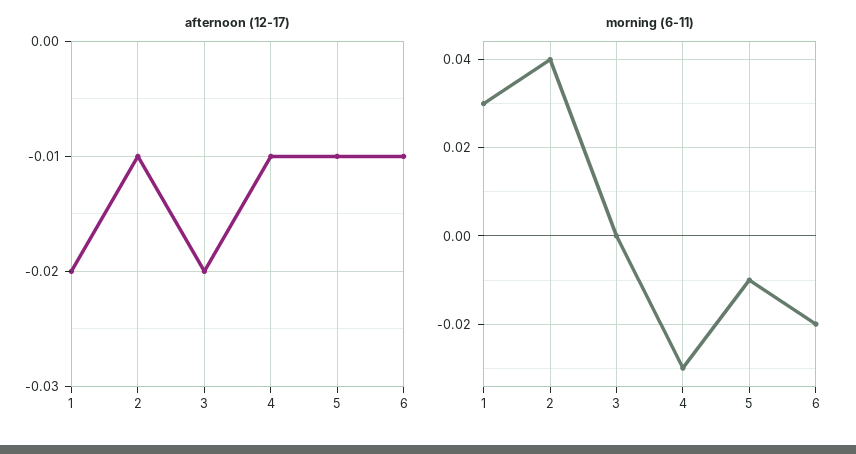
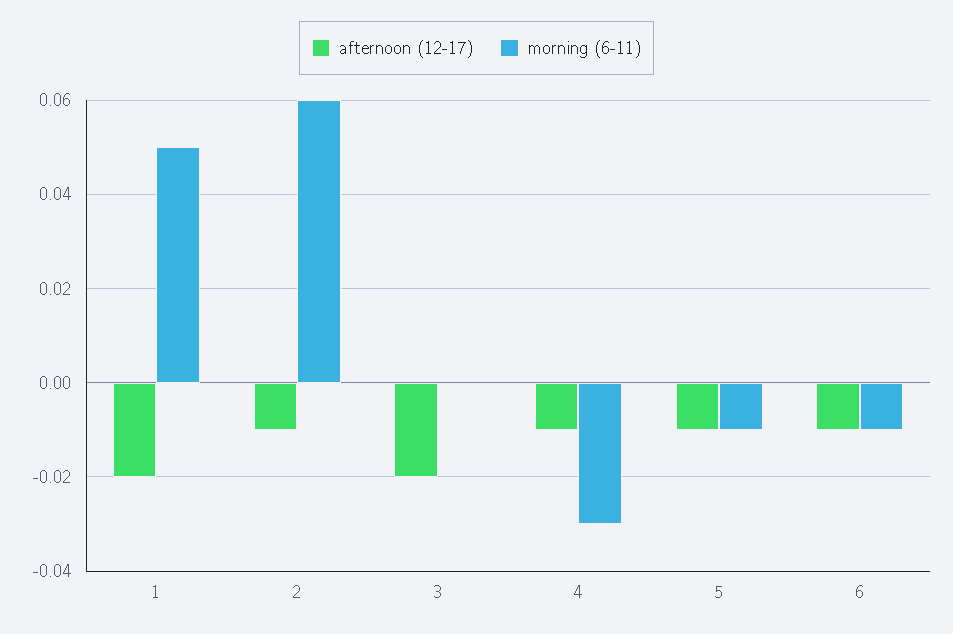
  {
    "afternoon (12-17)": {
      "1": -0.02,
      "2": -0.01,
      "3": -0.02,
      "4": -0.01,
      "5": -0.01,
      "6": -0.01
    },
    "morning (6-11)": {
-     "1": 0.03,
+     "1": 0.05,
-     "2": 0.04,
+     "2": 0.06,
      "3": 0,
      "4": -0.03,
      "5": -0.01,
-     "6": -0.02
+     "6": -0.01
    }
  }

